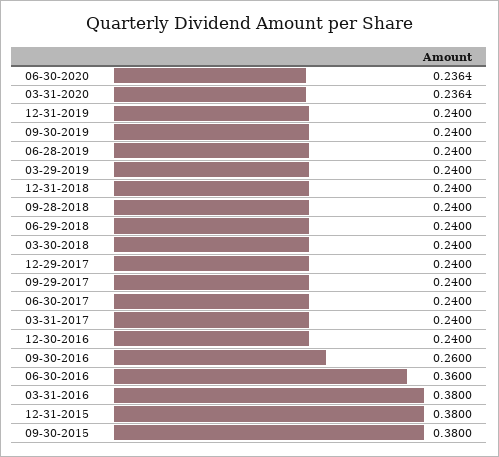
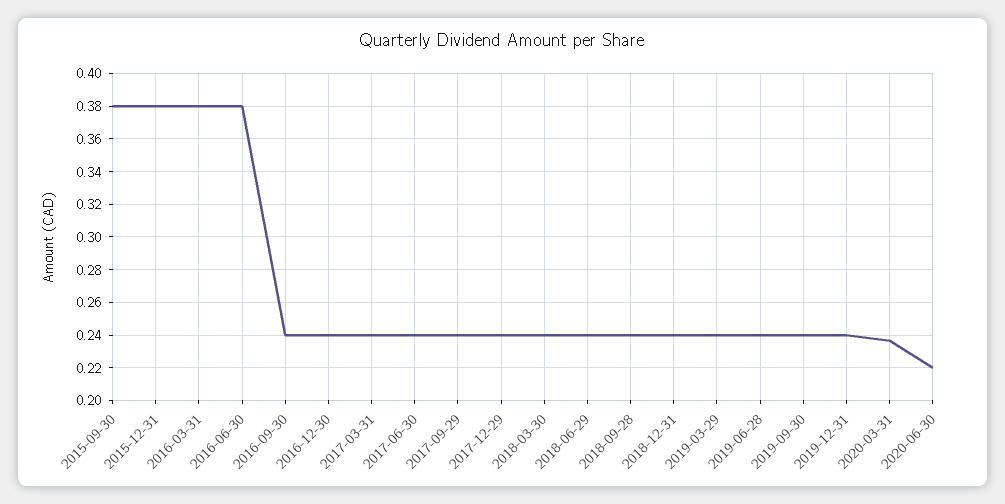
  {
-   "06-30-2020": 0.2364,
+   "06-30-2020": 0.22,
    "03-31-2020": 0.2364,
    "12-31-2019": 0.24,
    "09-30-2019": 0.24,
    "06-28-2019": 0.24,
    "03-29-2019": 0.24,
    "12-31-2018": 0.24,
    "09-28-2018": 0.24,
    "06-29-2018": 0.24,
    "03-30-2018": 0.24,
    "12-29-2017": 0.24,
    "09-29-2017": 0.24,
    "06-30-2017": 0.24,
    "03-31-2017": 0.24,
    "12-30-2016": 0.24,
-   "09-30-2016": 0.26,
+   "09-30-2016": 0.24,
-   "06-30-2016": 0.36,
+   "06-30-2016": 0.38,
    "03-31-2016": 0.38,
    "12-31-2015": 0.38,
    "09-30-2015": 0.38
  }

